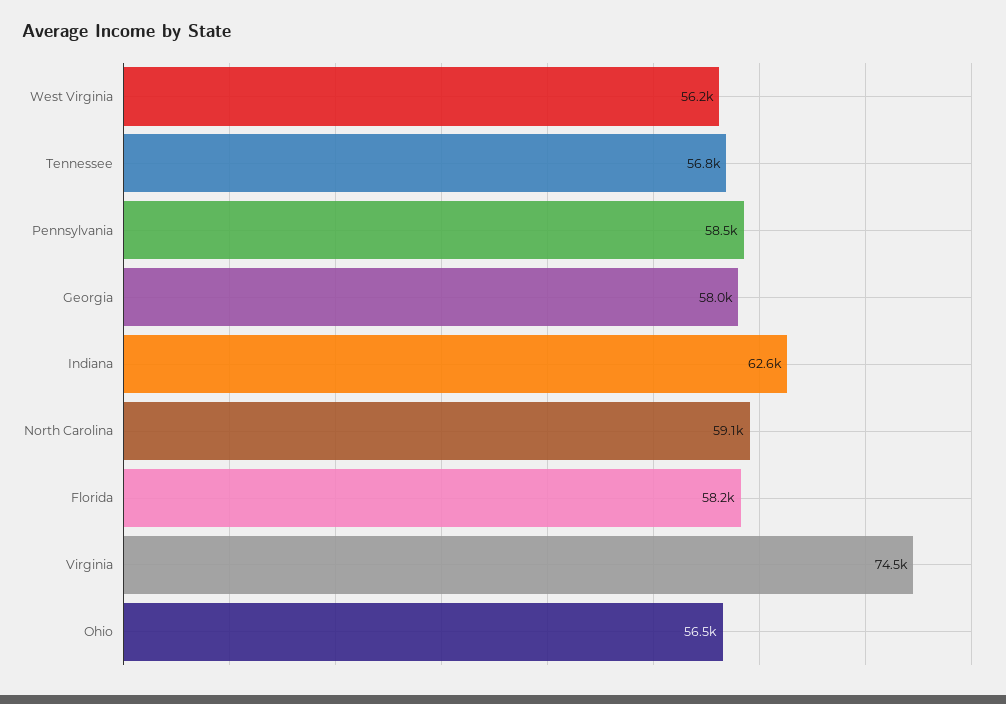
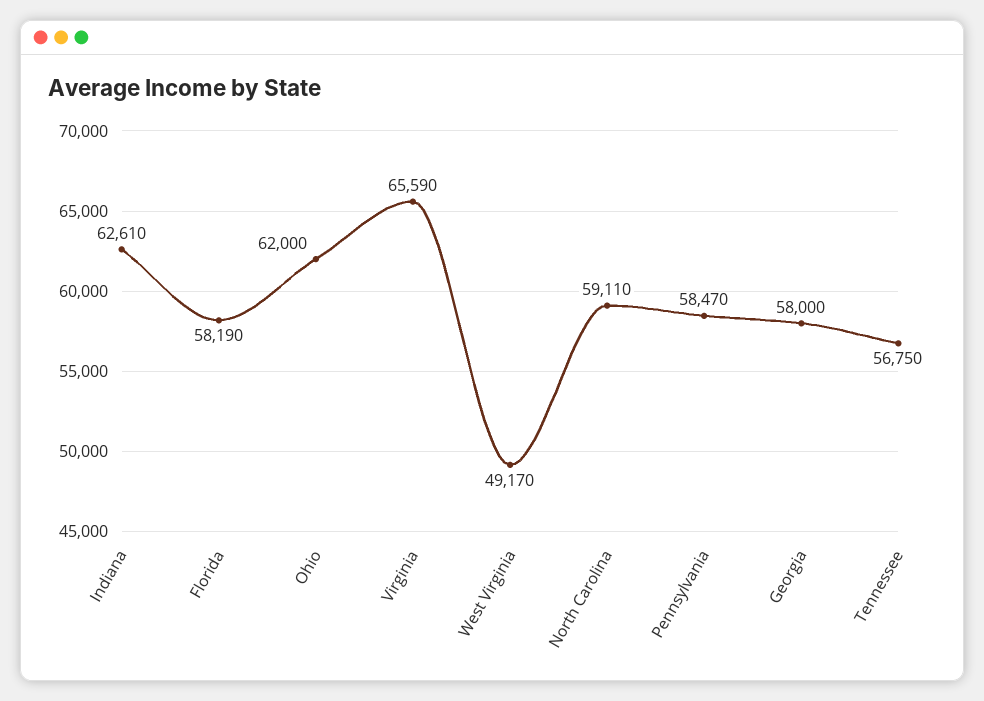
  {
-   "West Virginia": 56200,
+   "West Virginia": 49170,
    "Tennessee": 56750,
    "Pennsylvania": 58470,
    "Georgia": 58000,
    "Indiana": 62610,
    "North Carolina": 59110,
    "Florida": 58190,
-   "Virginia": 74500,
+   "Virginia": 65590,
-   "Ohio": 56500
+   "Ohio": 62000
  }

